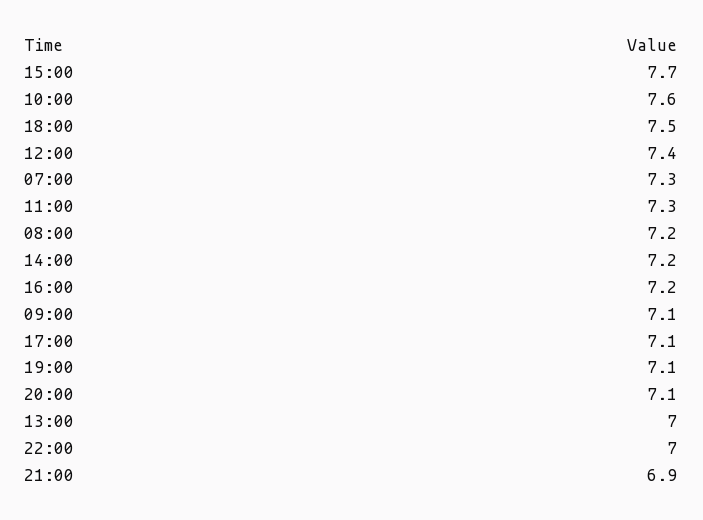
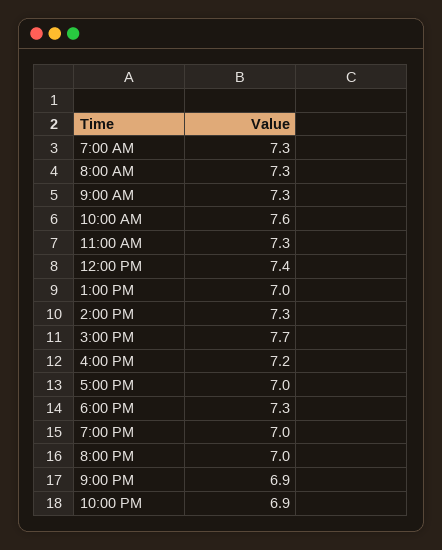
  {
    "15:00": 7.7,
    "10:00": 7.6,
-   "18:00": 7.5,
+   "18:00": 7.3,
    "12:00": 7.4,
    "07:00": 7.3,
    "11:00": 7.3,
-   "08:00": 7.2,
+   "08:00": 7.3,
-   "14:00": 7.2,
+   "14:00": 7.3,
    "16:00": 7.2,
-   "09:00": 7.1,
+   "09:00": 7.3,
-   "17:00": 7.1,
+   "17:00": 7,
-   "19:00": 7.1,
+   "19:00": 7,
-   "20:00": 7.1,
+   "20:00": 7,
    "13:00": 7,
-   "22:00": 7,
+   "22:00": 6.9,
    "21:00": 6.9
  }

